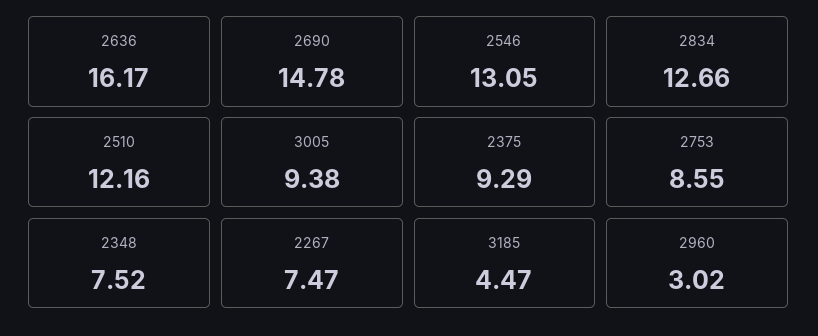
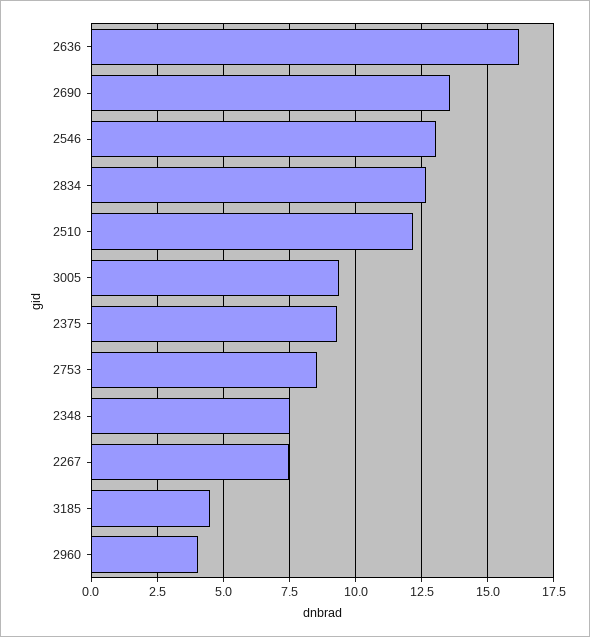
  {
    "2636": 16.17,
-   "2690": 14.78,
+   "2690": 13.5,
    "2546": 13.05,
    "2834": 12.66,
    "2510": 12.16,
    "3005": 9.38,
    "2375": 9.29,
    "2753": 8.55,
    "2348": 7.52,
    "2267": 7.47,
    "3185": 4.47,
-   "2960": 3.02
+   "2960": 4
  }

